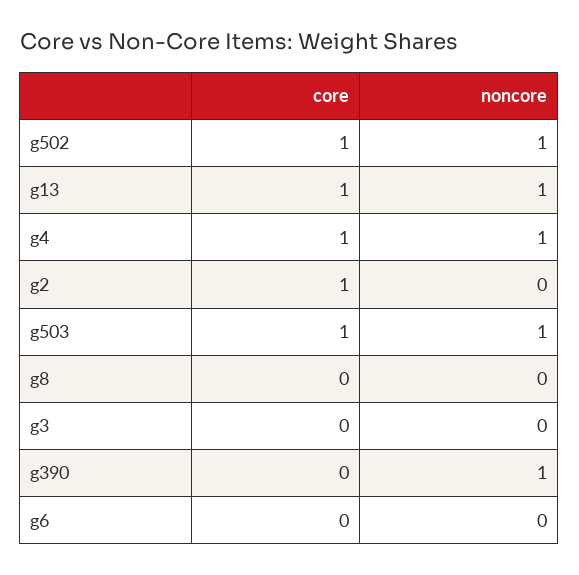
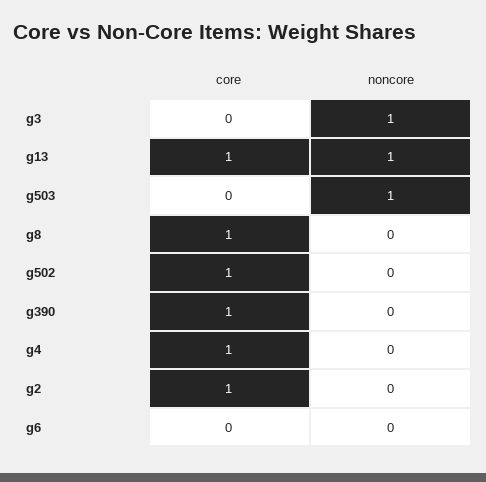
  {
    "core": {
      "g502": 1,
      "g13": 1,
      "g4": 1,
      "g2": 1,
-     "g503": 1,
+     "g503": 0,
-     "g8": 0,
+     "g8": 1,
      "g3": 0,
-     "g390": 0,
+     "g390": 1,
      "g6": 0
    },
    "noncore": {
-     "g502": 1,
+     "g502": 0,
      "g13": 1,
-     "g4": 1,
+     "g4": 0,
      "g2": 0,
      "g503": 1,
      "g8": 0,
-     "g3": 0,
+     "g3": 1,
-     "g390": 1,
+     "g390": 0,
      "g6": 0
    }
  }

